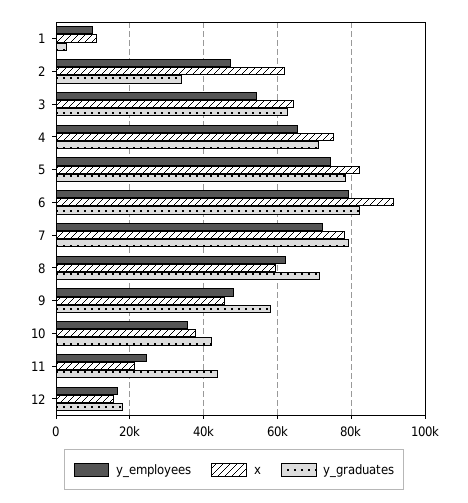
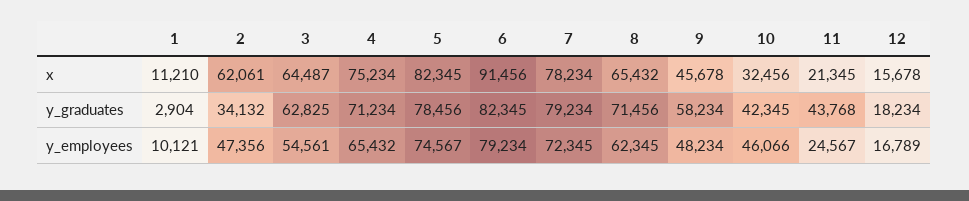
  {
    "y_employees": {
      "1": 10121,
      "2": 47356,
      "3": 54561,
      "4": 65432,
      "5": 74567,
      "6": 79234,
      "7": 72345,
      "8": 62345,
      "9": 48234,
-     "10": 36000,
+     "10": 46066,
      "11": 24567,
      "12": 16789
    },
    "x": {
      "1": 11210,
      "2": 62061,
      "3": 64487,
      "4": 75234,
      "5": 82345,
      "6": 91456,
      "7": 78234,
-     "8": 60000,
+     "8": 65432,
      "9": 45678,
-     "10": 38000,
+     "10": 32456,
      "11": 21345,
      "12": 15678
    },
    "y_graduates": {
      "1": 2904,
      "2": 34132,
      "3": 62825,
      "4": 71234,
      "5": 78456,
      "6": 82345,
      "7": 79234,
      "8": 71456,
      "9": 58234,
      "10": 42345,
      "11": 43768,
      "12": 18234
    }
  }

